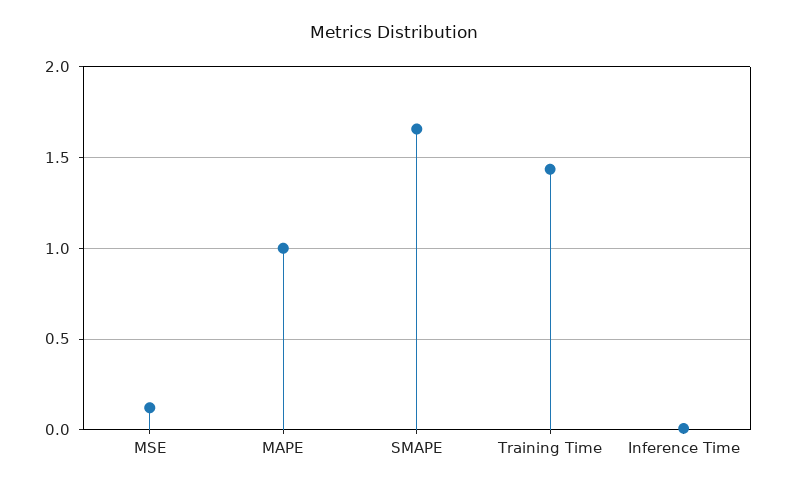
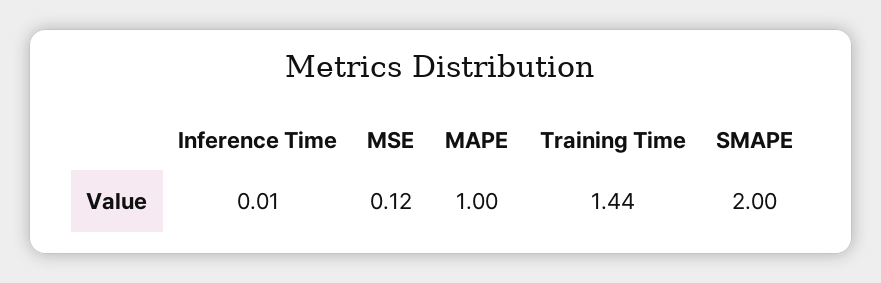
  {
    "MSE": 0.12,
    "MAPE": 1,
-   "SMAPE": 1.65,
+   "SMAPE": 2,
    "Training Time": 1.44,
    "Inference Time": 0.01
  }

